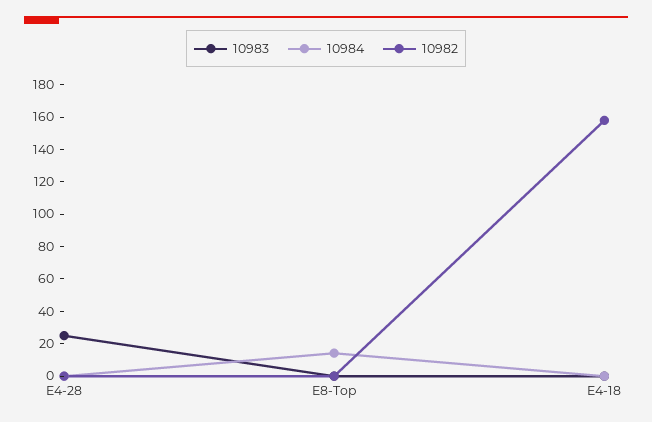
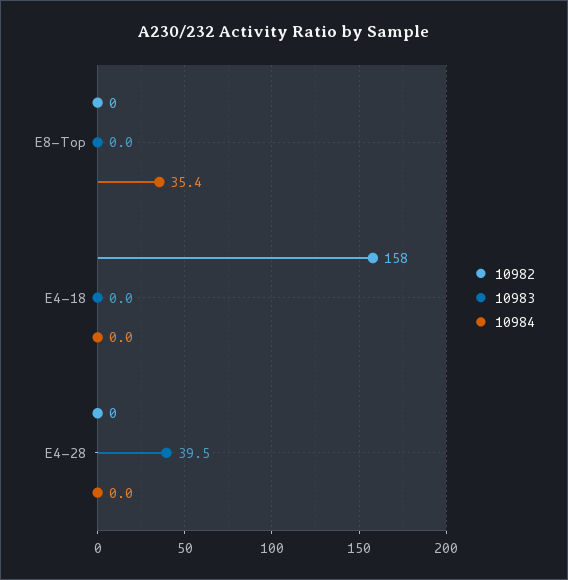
  {
    "10983": {
-     "E4-28": 25,
+     "E4-28": 39.5,
      "E8-Top": 0,
      "E4-18": 0
    },
    "10984": {
      "E4-28": 0,
-     "E8-Top": 15,
+     "E8-Top": 35.4,
      "E4-18": 0
    },
    "10982": {
      "E4-28": 0,
      "E8-Top": 0,
      "E4-18": 158
    }
  }

